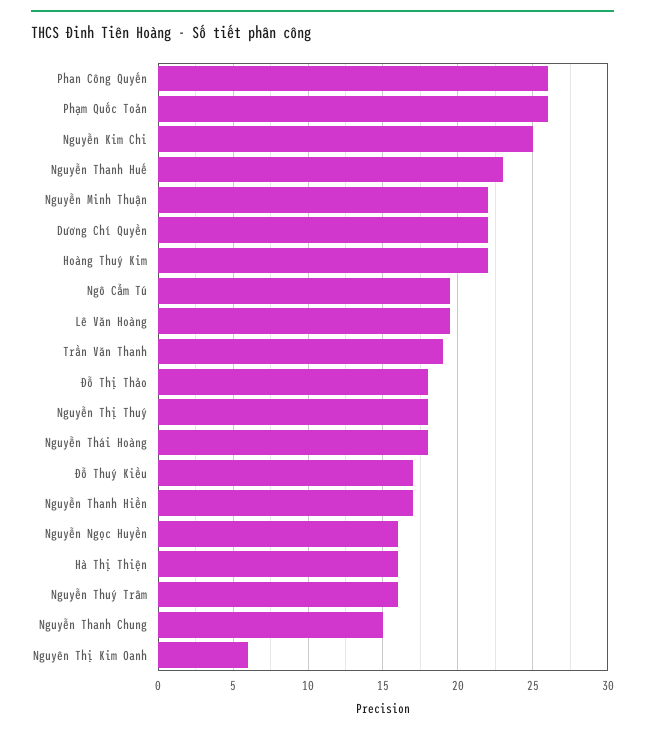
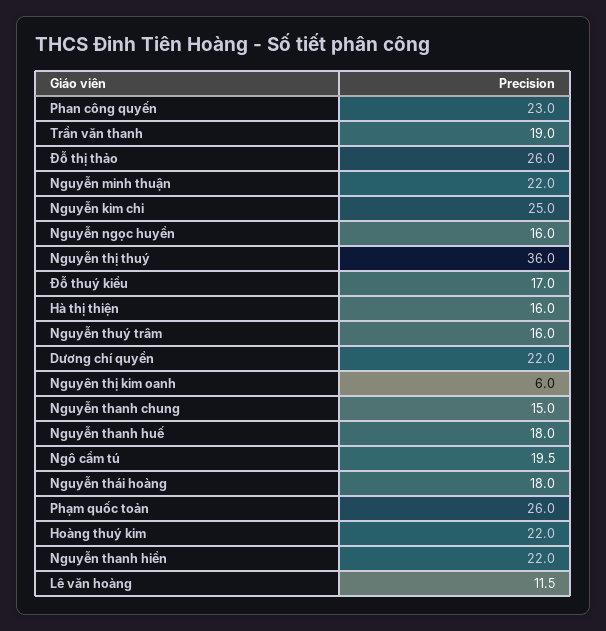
  {
-   "Phan Công Quyến": 26,
+   "Phan Công Quyến": 23,
    "Phạm Quốc Toản": 26,
    "Nguyễn Kim Chi": 25,
-   "Nguyễn Thanh Huế": 23,
+   "Nguyễn Thanh Huế": 18,
    "Nguyễn Minh Thuận": 22,
    "Dương Chí Quyền": 22,
    "Hoàng Thuý Kim": 22,
    "Ngô Cẩm Tú": 19.5,
-   "Lê Văn Hoàng": 19.5,
+   "Lê Văn Hoàng": 11.5,
    "Trần Văn Thanh": 19,
-   "Đỗ Thị Thảo": 18,
+   "Đỗ Thị Thảo": 26,
-   "Nguyễn Thị Thuý": 18,
+   "Nguyễn Thị Thuý": 36,
    "Nguyễn Thái Hoàng": 18,
    "Đỗ Thuý Kiều": 17,
-   "Nguyễn Thanh Hiền": 17,
+   "Nguyễn Thanh Hiền": 22,
    "Nguyễn Ngọc Huyền": 16,
    "Hà Thị Thiện": 16,
    "Nguyễn Thuý Trâm": 16,
    "Nguyễn Thanh Chung": 15,
    "Nguyên Thị Kim Oanh": 6
  }

